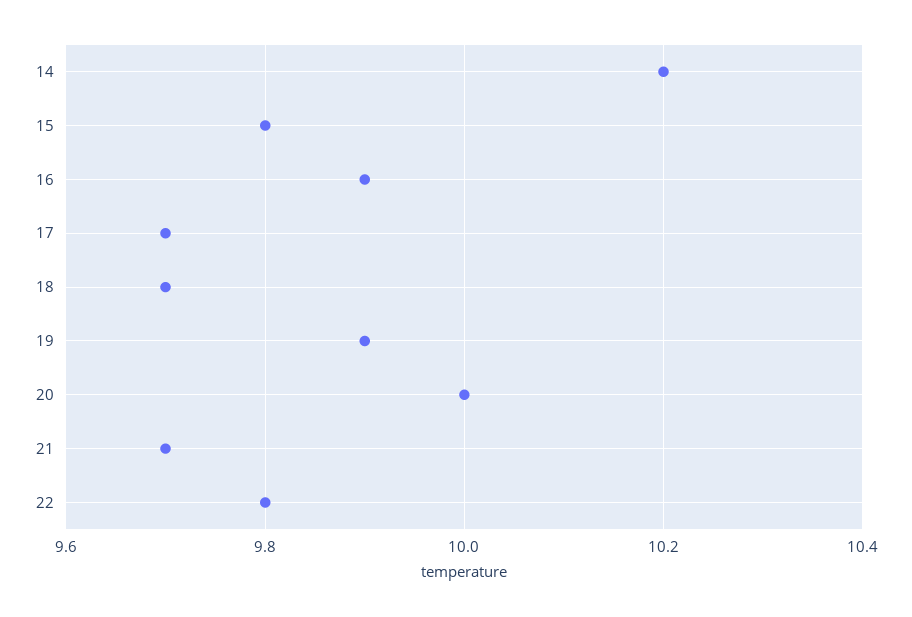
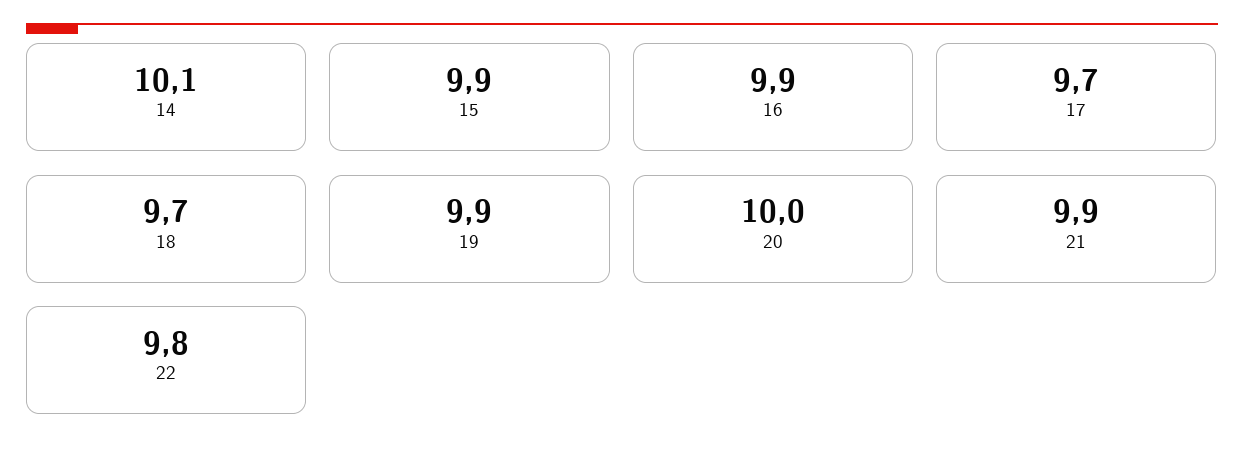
  {
-   "14": 10.2,
+   "14": 10.1,
-   "15": 9.8,
+   "15": 9.9,
    "16": 9.9,
    "17": 9.7,
    "18": 9.7,
    "19": 9.9,
    "20": 10,
-   "21": 9.7,
+   "21": 9.9,
    "22": 9.8
  }

